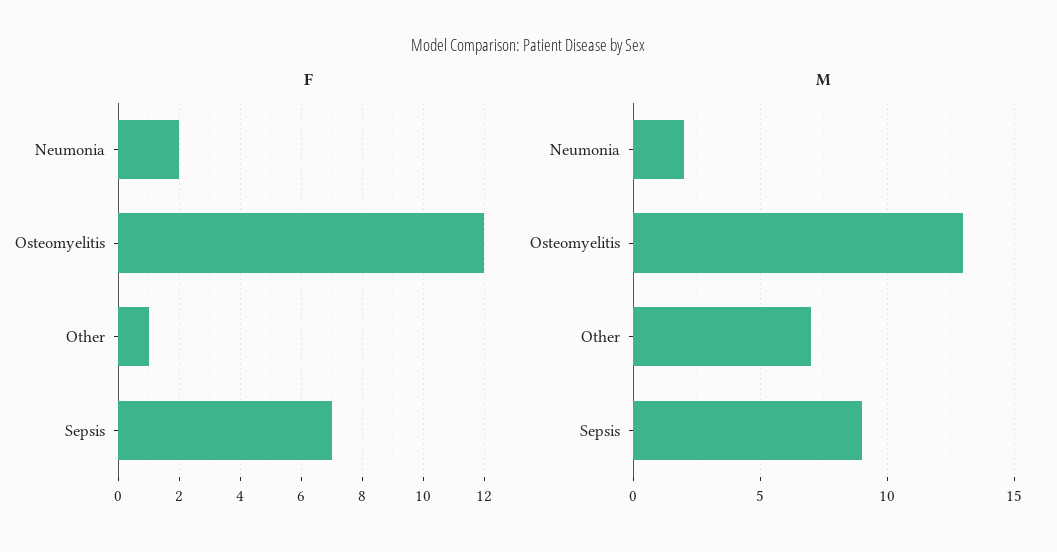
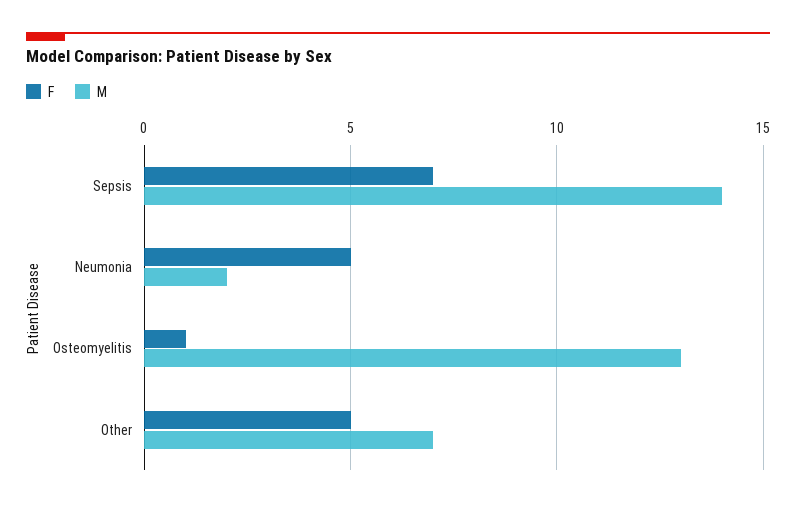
  {
    "F": {
-     "Neumonia": 2,
+     "Neumonia": 5,
-     "Osteomyelitis": 12,
+     "Osteomyelitis": 1,
-     "Other": 1,
+     "Other": 5,
      "Sepsis": 7
    },
    "M": {
      "Neumonia": 2,
      "Osteomyelitis": 13,
      "Other": 7,
-     "Sepsis": 9
+     "Sepsis": 14
    }
  }

